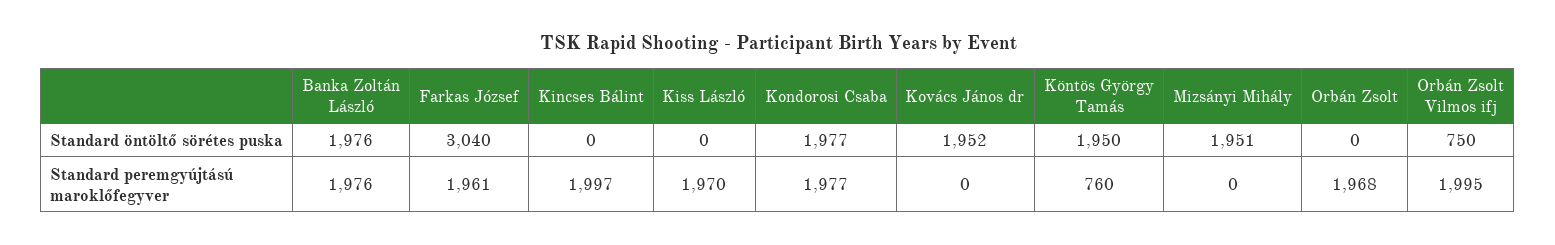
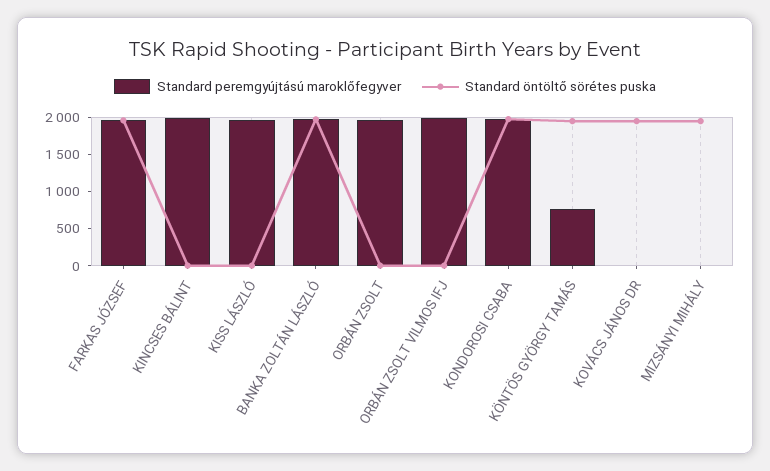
  {
    "Standard öntöltő sörétes puska": {
      "Banka Zoltán László": 1976,
-     "Farkas József": 3040,
+     "Farkas József": 2000,
      "Kincses Bálint": 0,
      "Kiss László": 0,
      "Kondorosi Csaba": 1977,
      "Kovács János dr": 1952,
      "Köntös György Tamás": 1950,
      "Mizsányi Mihály": 1951,
      "Orbán Zsolt": 0,
-     "Orbán Zsolt Vilmos ifj": 750
+     "Orbán Zsolt Vilmos ifj": 0
    },
    "Standard peremgyújtású maroklőfegyver": {
      "Banka Zoltán László": 1976,
      "Farkas József": 1961,
      "Kincses Bálint": 1997,
      "Kiss László": 1970,
      "Kondorosi Csaba": 1977,
      "Kovács János dr": 0,
      "Köntös György Tamás": 760,
      "Mizsányi Mihály": 0,
      "Orbán Zsolt": 1968,
      "Orbán Zsolt Vilmos ifj": 1995
    }
  }

